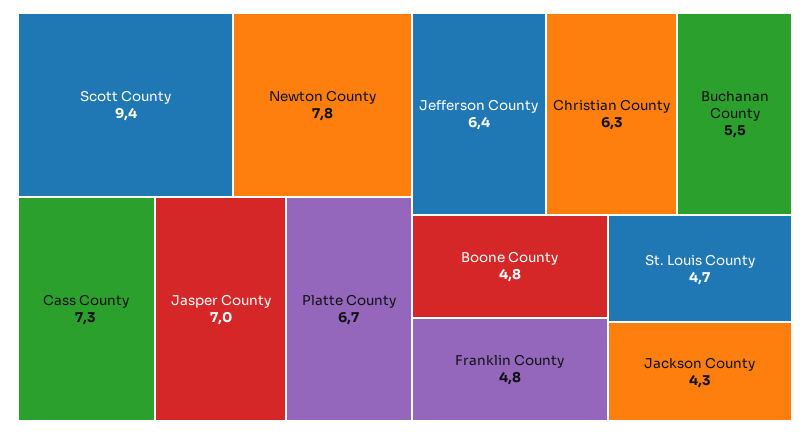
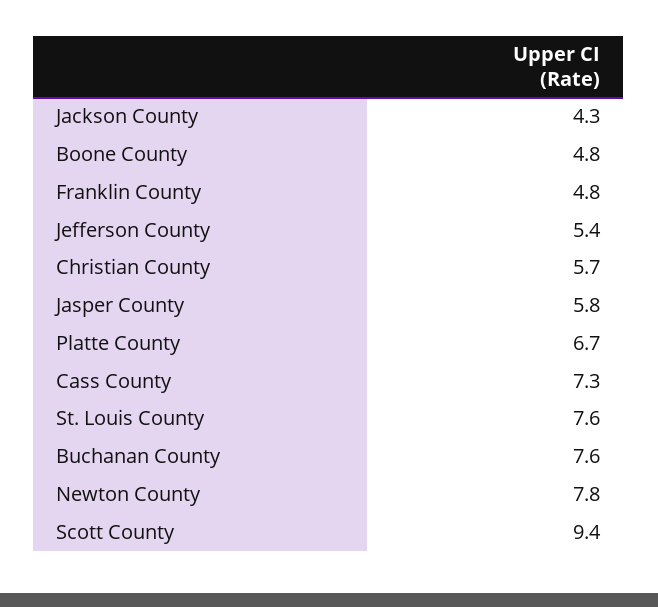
  {
    "Scott County": 9.4,
    "Newton County": 7.8,
    "Cass County": 7.3,
-   "Jasper County": 7,
+   "Jasper County": 5.8,
    "Platte County": 6.7,
-   "Jefferson County": 6.4,
+   "Jefferson County": 5.4,
-   "Christian County": 6.3,
+   "Christian County": 5.7,
-   "Buchanan County": 5.5,
+   "Buchanan County": 7.6,
    "Boone County": 4.8,
    "Franklin County": 4.8,
-   "St. Louis County": 4.7,
+   "St. Louis County": 7.6,
    "Jackson County": 4.3
  }

